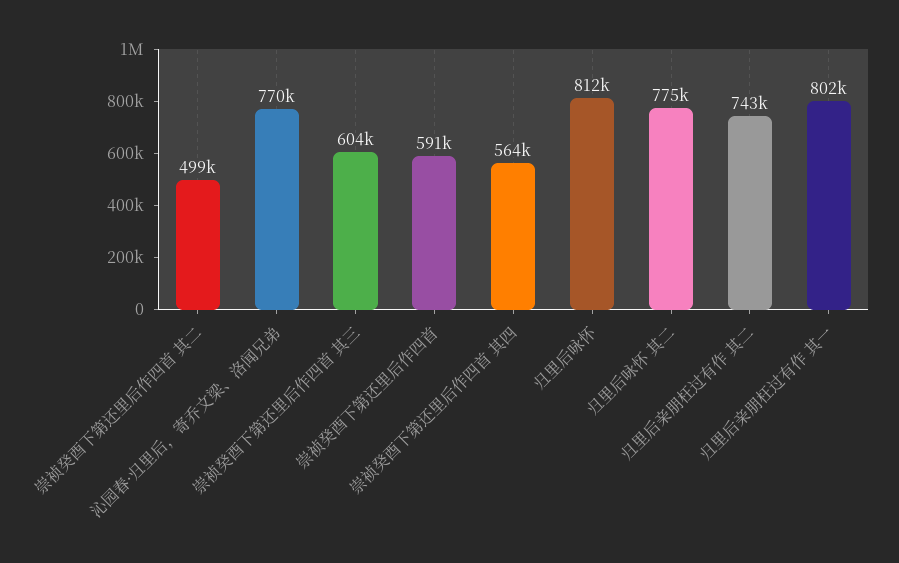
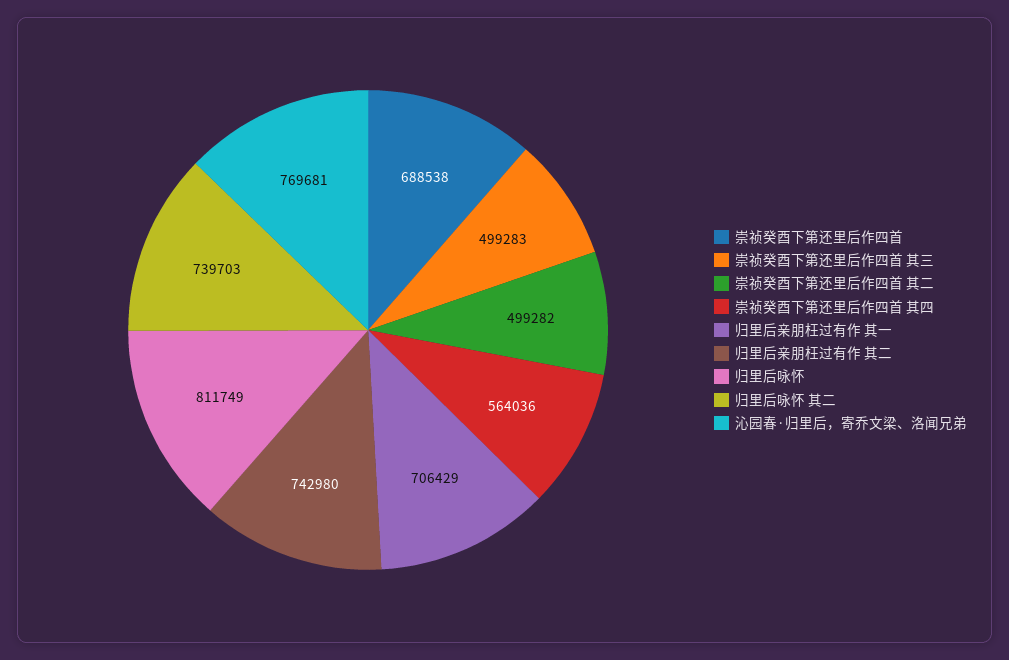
  {
    "崇祯癸酉下第还里后作四首 其二": 499282,
    "沁园春·归里后，寄乔文梁、洛闻兄弟": 769681,
-   "崇祯癸酉下第还里后作四首 其三": 604000,
+   "崇祯癸酉下第还里后作四首 其三": 499283,
-   "崇祯癸酉下第还里后作四首": 591000,
+   "崇祯癸酉下第还里后作四首": 688538,
    "崇祯癸酉下第还里后作四首 其四": 564036,
    "归里后咏怀": 811749,
-   "归里后咏怀 其二": 775000,
+   "归里后咏怀 其二": 739703,
    "归里后亲朋枉过有作 其二": 742980,
-   "归里后亲朋枉过有作 其一": 802000
+   "归里后亲朋枉过有作 其一": 706429
  }

